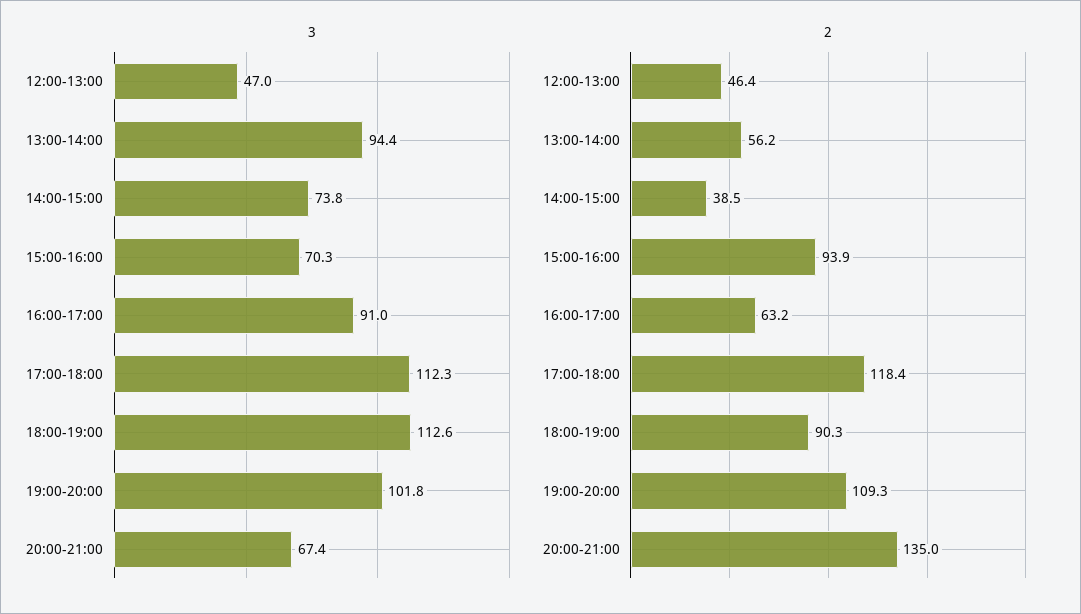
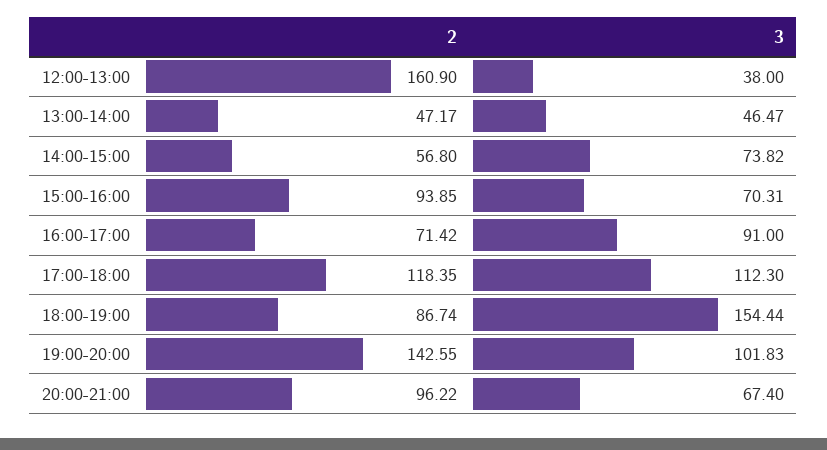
  {
    "3": {
-     "12:00-13:00": 47,
+     "12:00-13:00": 38,
-     "13:00-14:00": 94.4,
+     "13:00-14:00": 46.47,
      "14:00-15:00": 73.82,
      "15:00-16:00": 70.31,
      "16:00-17:00": 91,
      "17:00-18:00": 112.3,
-     "18:00-19:00": 112.6,
+     "18:00-19:00": 154.44,
      "19:00-20:00": 101.83,
      "20:00-21:00": 67.4
    },
    "2": {
-     "12:00-13:00": 46.4,
+     "12:00-13:00": 160.9,
-     "13:00-14:00": 56.2,
+     "13:00-14:00": 47.17,
-     "14:00-15:00": 38.5,
+     "14:00-15:00": 56.8,
      "15:00-16:00": 93.85,
-     "16:00-17:00": 63.2,
+     "16:00-17:00": 71.42,
      "17:00-18:00": 118.35,
-     "18:00-19:00": 90.3,
+     "18:00-19:00": 86.74,
-     "19:00-20:00": 109.3,
+     "19:00-20:00": 142.55,
-     "20:00-21:00": 135
+     "20:00-21:00": 96.22
    }
  }

